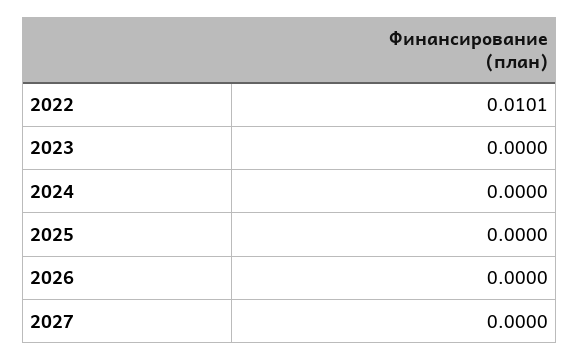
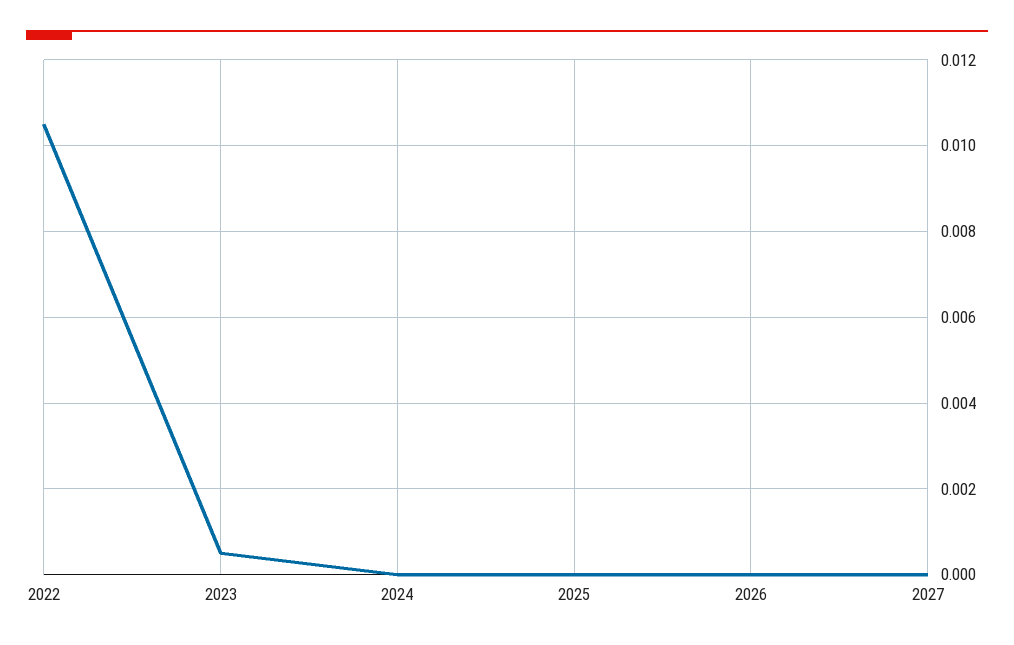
  {
-   "2022": 0.0101,
+   "2022": 0.0105,
-   "2023": 0,
+   "2023": 0.0005,
    "2024": 0,
    "2025": 0,
    "2026": 0,
    "2027": 0
  }

